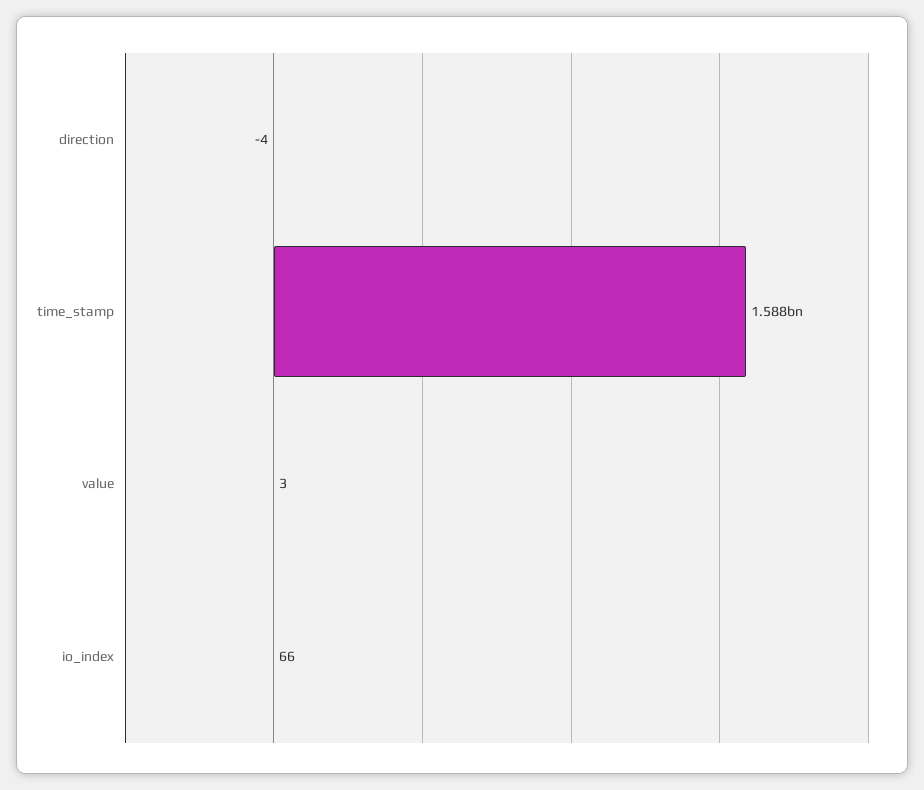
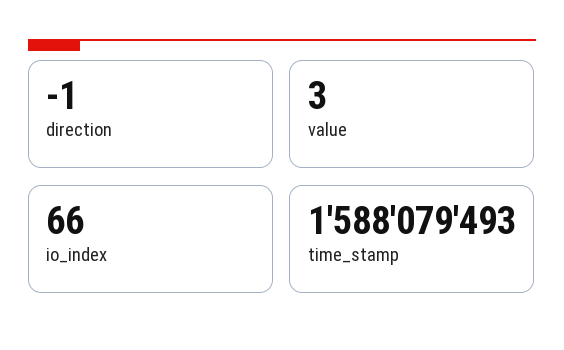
  {
-   "direction": -4,
+   "direction": -1,
    "time_stamp": 1588079493,
    "value": 3,
    "io_index": 66
  }

